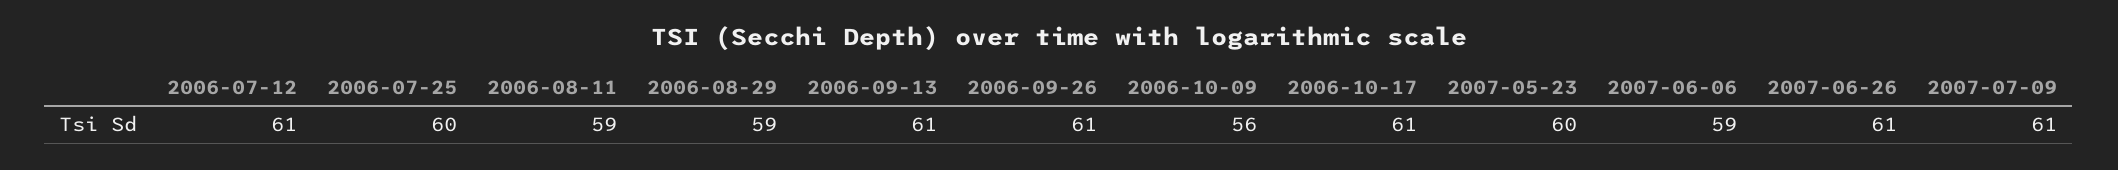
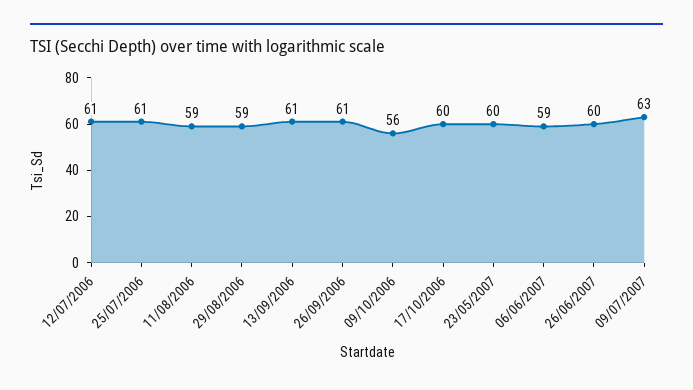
  {
    "2006-07-12": 61,
-   "2006-07-25": 60,
+   "2006-07-25": 61,
    "2006-08-11": 59,
    "2006-08-29": 59,
    "2006-09-13": 61,
    "2006-09-26": 61,
    "2006-10-09": 56,
-   "2006-10-17": 61,
+   "2006-10-17": 60,
    "2007-05-23": 60,
    "2007-06-06": 59,
-   "2007-06-26": 61,
+   "2007-06-26": 60,
-   "2007-07-09": 61
+   "2007-07-09": 63
  }

